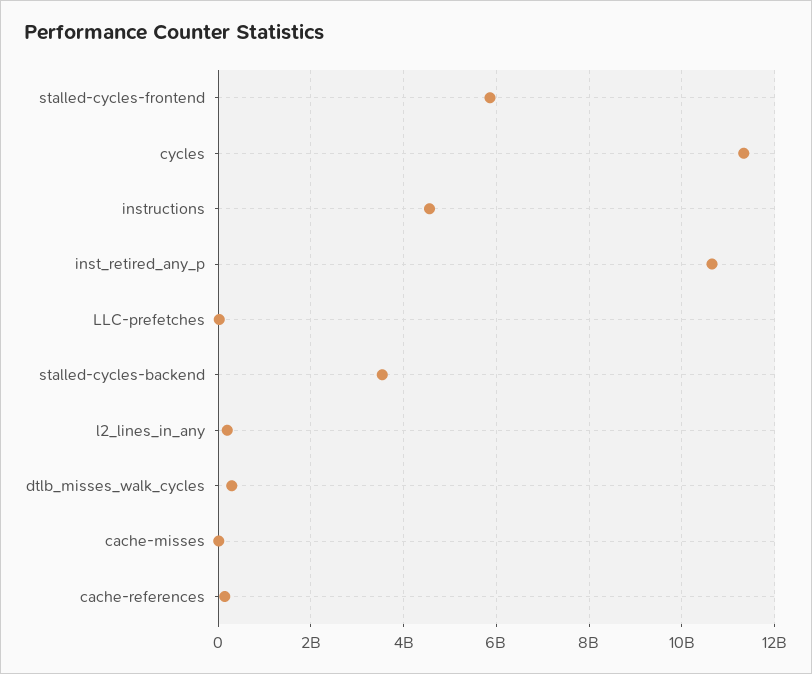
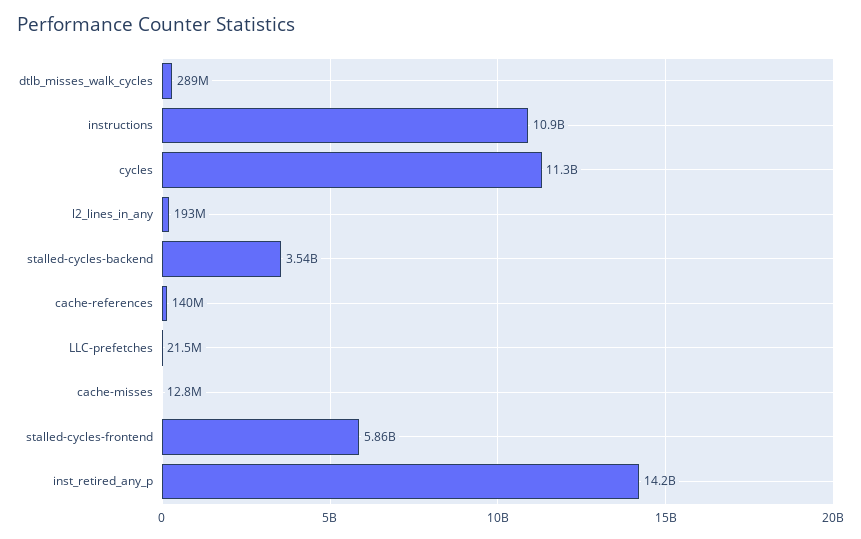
  {
    "stalled-cycles-frontend": 5860000000,
    "cycles": 11300000000,
-   "instructions": 4600000000,
+   "instructions": 10900000000,
-   "inst_retired_any_p": 10600000000,
+   "inst_retired_any_p": 14200000000,
    "LLC-prefetches": 21500000,
    "stalled-cycles-backend": 3540000000,
    "l2_lines_in_any": 193000000,
    "dtlb_misses_walk_cycles": 289000000,
    "cache-misses": 12800000,
    "cache-references": 140000000
  }

